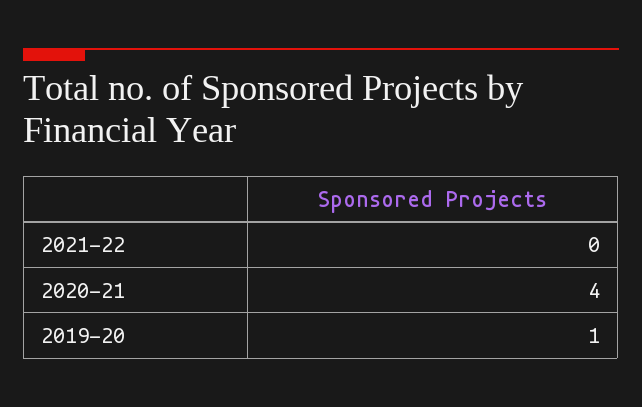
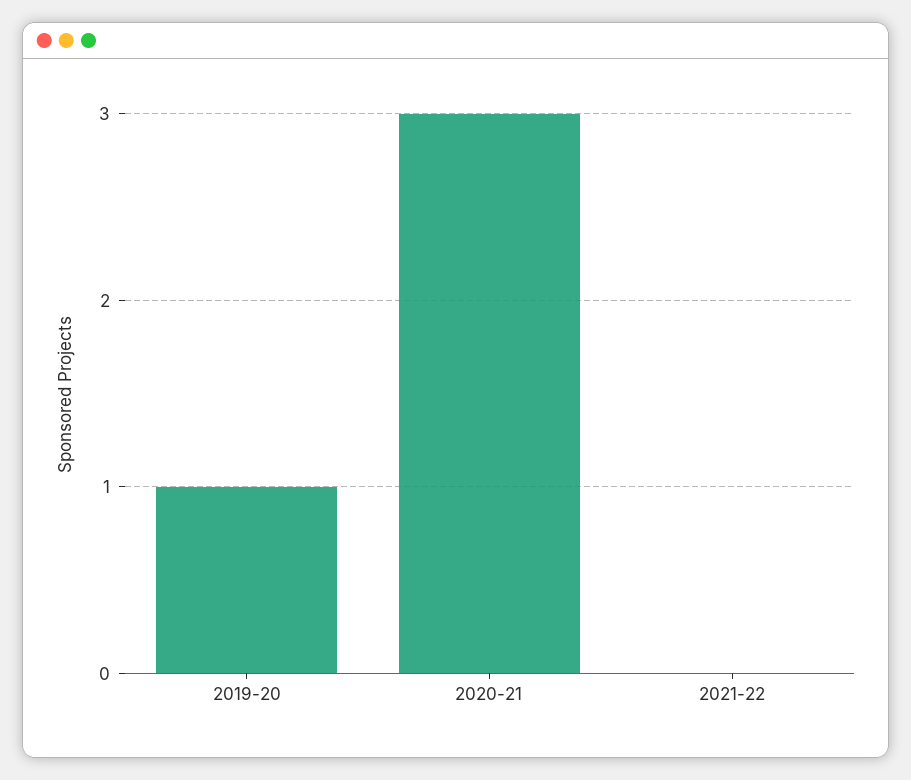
  {
    "2021-22": 0,
-   "2020-21": 4,
+   "2020-21": 3,
    "2019-20": 1
  }

